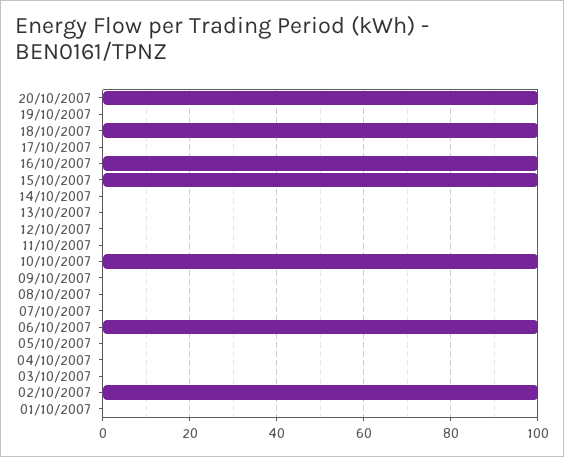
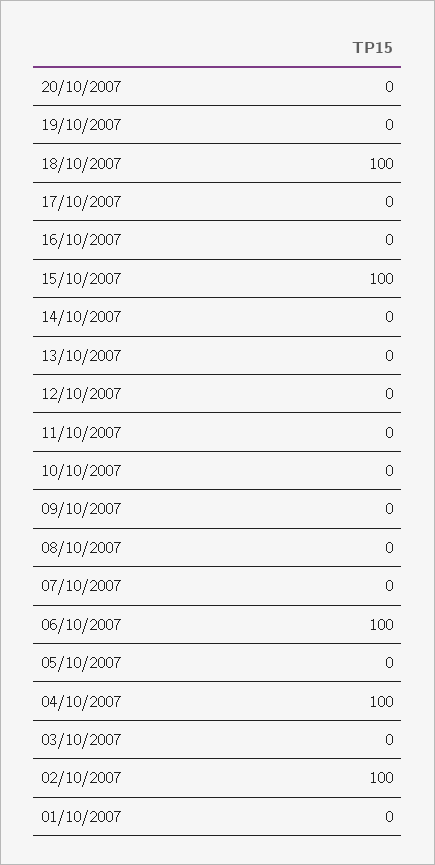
  {
-   "20/10/2007": 100,
+   "20/10/2007": 0,
    "19/10/2007": 0,
    "18/10/2007": 100,
    "17/10/2007": 0,
-   "16/10/2007": 100,
+   "16/10/2007": 0,
    "15/10/2007": 100,
    "14/10/2007": 0,
    "13/10/2007": 0,
    "12/10/2007": 0,
    "11/10/2007": 0,
-   "10/10/2007": 100,
+   "10/10/2007": 0,
    "09/10/2007": 0,
    "08/10/2007": 0,
    "07/10/2007": 0,
    "06/10/2007": 100,
    "05/10/2007": 0,
-   "04/10/2007": 0,
+   "04/10/2007": 100,
    "03/10/2007": 0,
    "02/10/2007": 100,
    "01/10/2007": 0
  }

